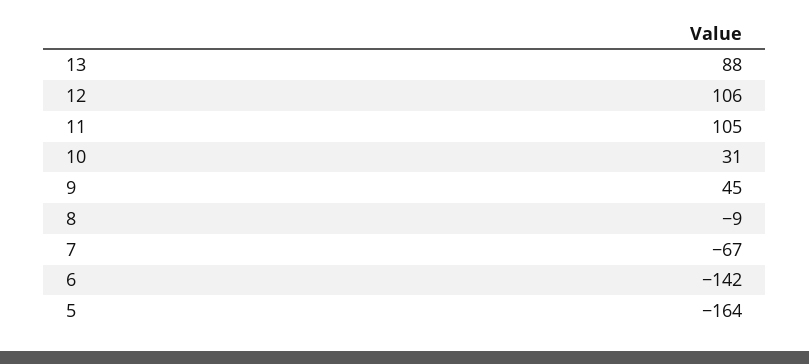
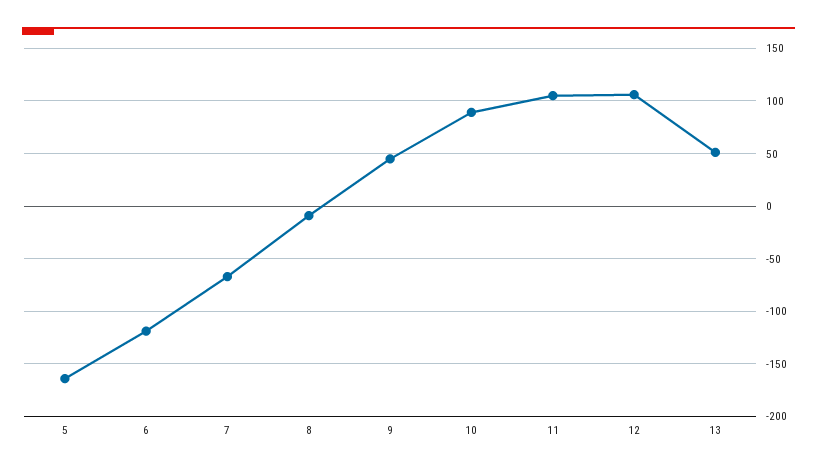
  {
-   "13": 88,
+   "13": 50,
    "12": 106,
    "11": 105,
-   "10": 31,
+   "10": 90,
    "9": 45,
    "8": -9,
    "7": -67,
-   "6": -142,
+   "6": -120,
    "5": -164
  }

